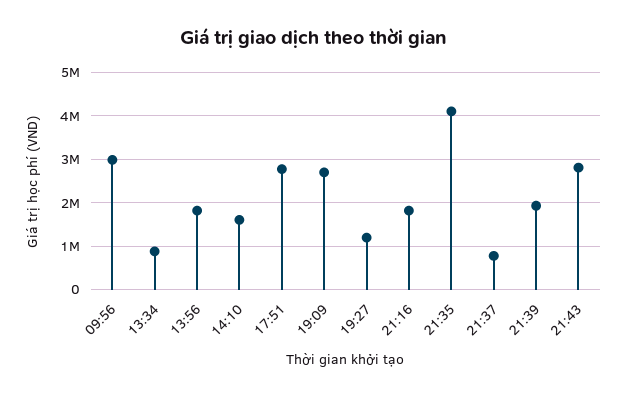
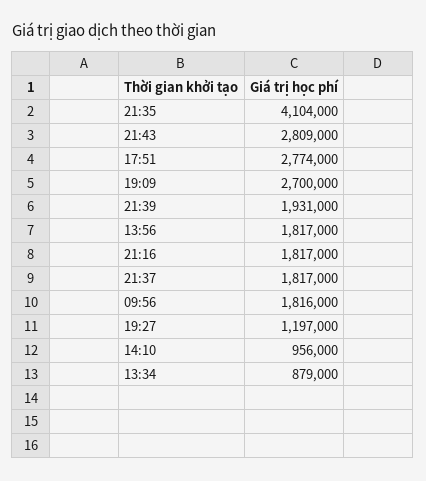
  {
-   "09:56": 3000000,
+   "09:56": 1816000,
    "13:34": 879000,
    "13:56": 1817000,
-   "14:10": 1600000,
+   "14:10": 956000,
    "17:51": 2774000,
    "19:09": 2700000,
    "19:27": 1197000,
    "21:16": 1817000,
    "21:35": 4104000,
-   "21:37": 800000,
+   "21:37": 1817000,
    "21:39": 1931000,
    "21:43": 2809000
  }

